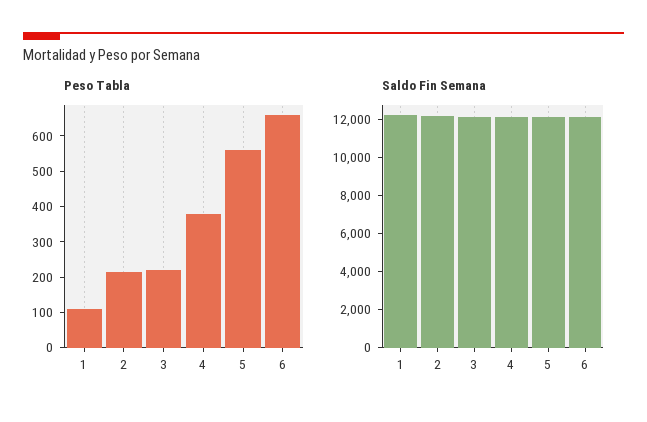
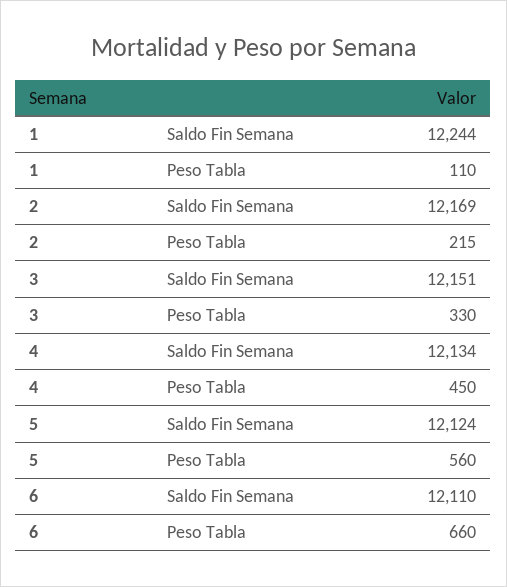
  {
    "Peso Tabla": {
      "1": 110,
      "2": 215,
-     "3": 225,
+     "3": 330,
-     "4": 375,
+     "4": 450,
      "5": 560,
      "6": 660
    },
    "Saldo Fin Semana": {
      "1": 12244,
      "2": 12169,
      "3": 12151,
      "4": 12134,
      "5": 12124,
      "6": 12110
    }
  }

